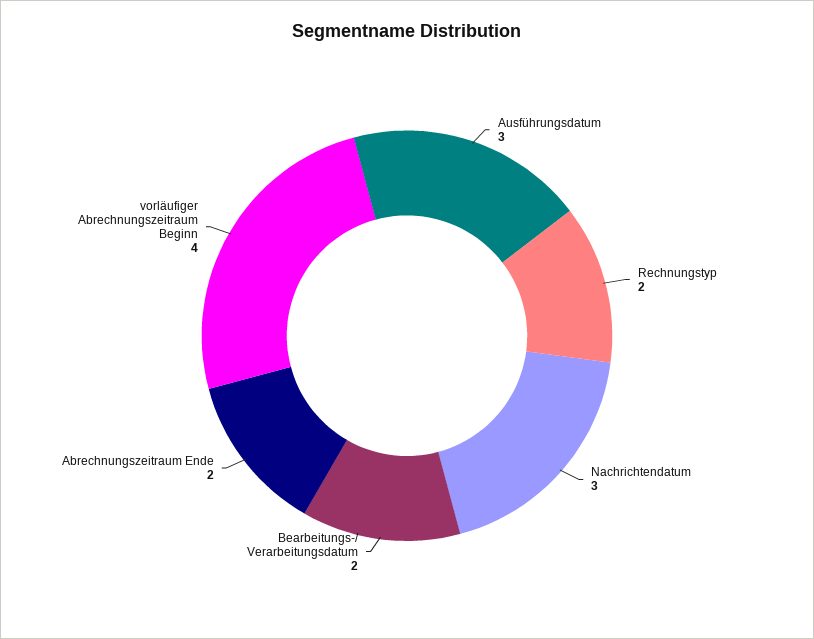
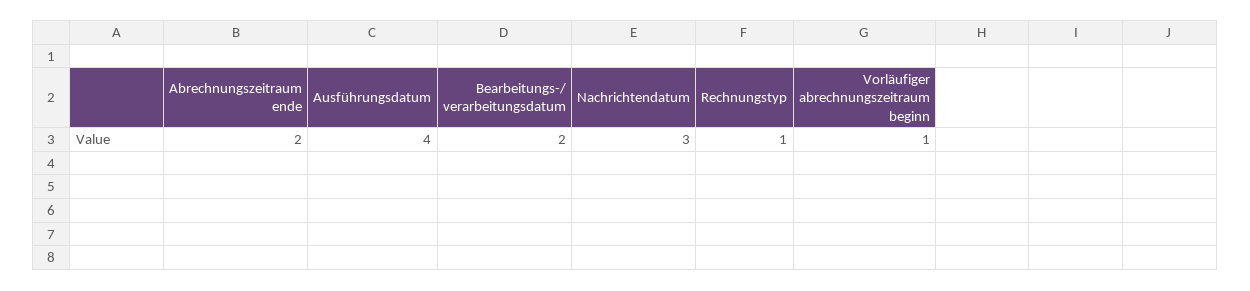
  {
-   "Ausführungsdatum": 3,
+   "Ausführungsdatum": 4,
-   "Rechnungstyp": 2,
+   "Rechnungstyp": 1,
    "Nachrichtendatum": 3,
    "Bearbeitungs-/ Verarbeitungsdatum": 2,
    "Abrechnungszeitraum Ende": 2,
-   "vorläufiger Abrechnungszeitraum Beginn": 4
+   "vorläufiger Abrechnungszeitraum Beginn": 1
  }

